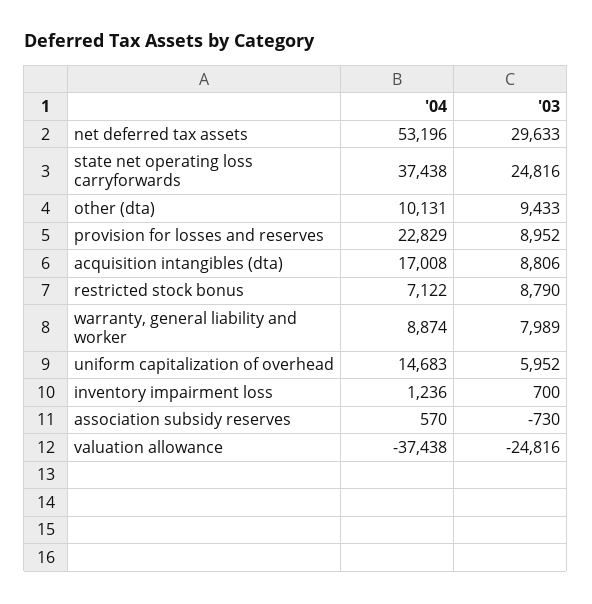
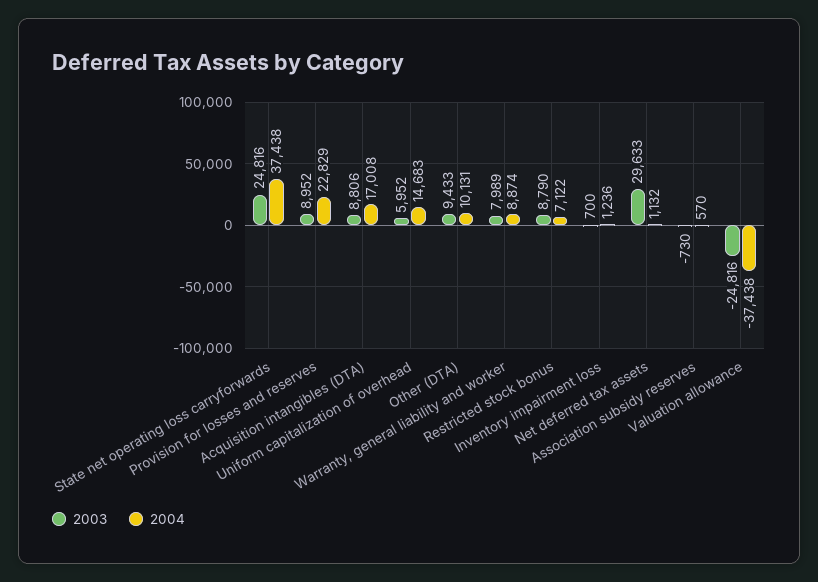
  {
    "'04": {
-     "net deferred tax assets": 53196,
+     "net deferred tax assets": 1132,
      "state net operating loss carryforwards": 37438,
      "other (dta)": 10131,
      "provision for losses and reserves": 22829,
      "acquisition intangibles (dta)": 17008,
      "restricted stock bonus": 7122,
      "warranty, general liability and worker": 8874,
      "uniform capitalization of overhead": 14683,
      "inventory impairment loss": 1236,
      "association subsidy reserves": 570,
      "valuation allowance": -37438
    },
    "'03": {
      "net deferred tax assets": 29633,
      "state net operating loss carryforwards": 24816,
      "other (dta)": 9433,
      "provision for losses and reserves": 8952,
      "acquisition intangibles (dta)": 8806,
      "restricted stock bonus": 8790,
      "warranty, general liability and worker": 7989,
      "uniform capitalization of overhead": 5952,
      "inventory impairment loss": 700,
      "association subsidy reserves": -730,
      "valuation allowance": -24816
    }
  }

